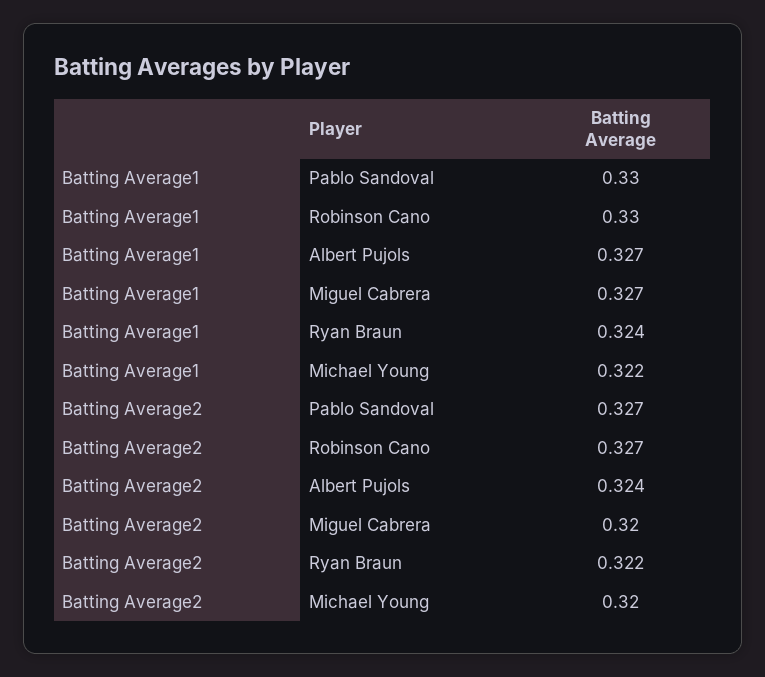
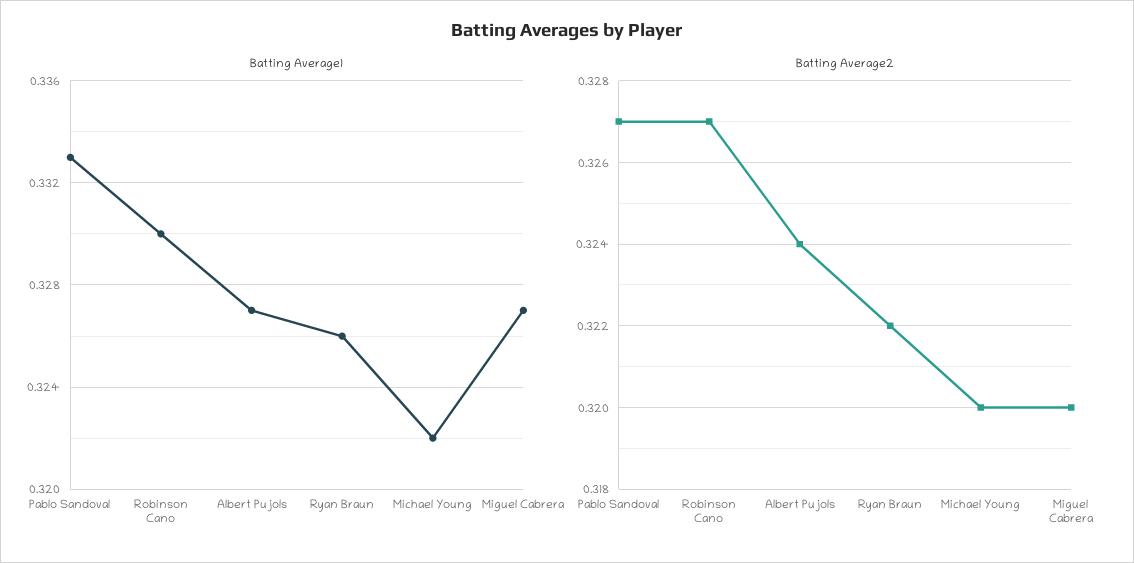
  {
    "Batting Average1": {
-     "Pablo Sandoval": 0.33,
+     "Pablo Sandoval": 0.333,
      "Robinson Cano": 0.33,
      "Albert Pujols": 0.327,
      "Miguel Cabrera": 0.327,
-     "Ryan Braun": 0.324,
+     "Ryan Braun": 0.326,
      "Michael Young": 0.322
    },
    "Batting Average2": {
      "Pablo Sandoval": 0.327,
      "Robinson Cano": 0.327,
      "Albert Pujols": 0.324,
      "Miguel Cabrera": 0.32,
      "Ryan Braun": 0.322,
      "Michael Young": 0.32
    }
  }

